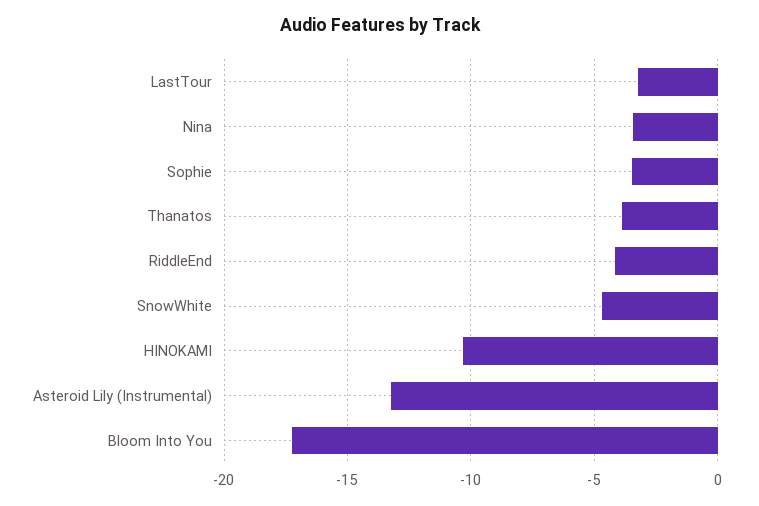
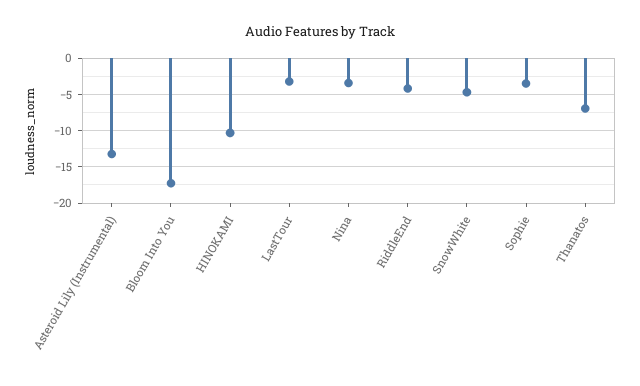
  {
    "LastTour": -3,
    "Nina": -3.5,
    "Sophie": -3.5,
-   "Thanatos": -4,
+   "Thanatos": -7,
    "RiddleEnd": -4,
    "SnowWhite": -4.5,
    "HINOKAMI": -10.5,
    "Asteroid Lily (Instrumental)": -13,
    "Bloom Into You": -17.5
  }

